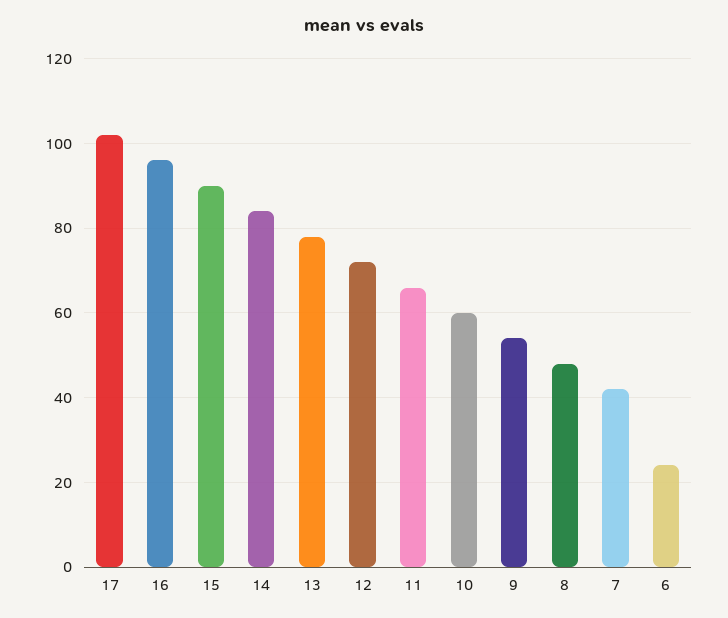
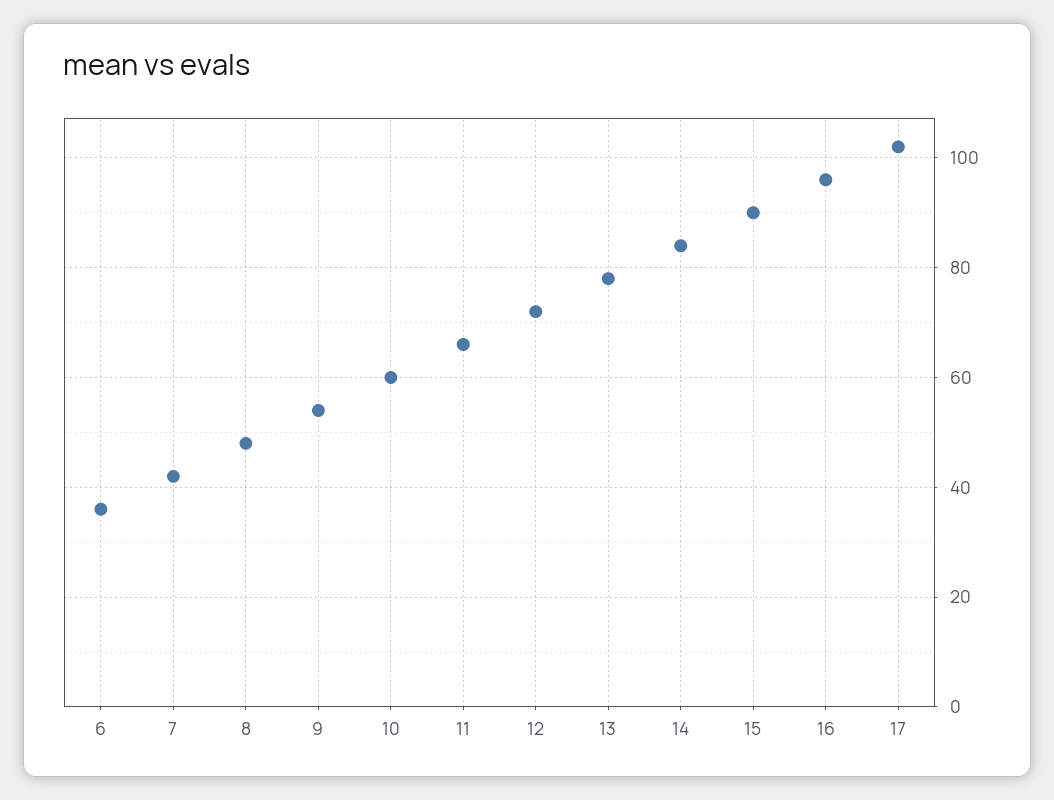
  {
    "17": 100,
    "16": 95,
    "15": 90,
    "14": 85,
    "13": 80,
    "12": 70,
    "11": 65,
    "10": 60,
    "9": 55,
    "8": 50,
    "7": 40,
-   "6": 25
+   "6": 35
  }

